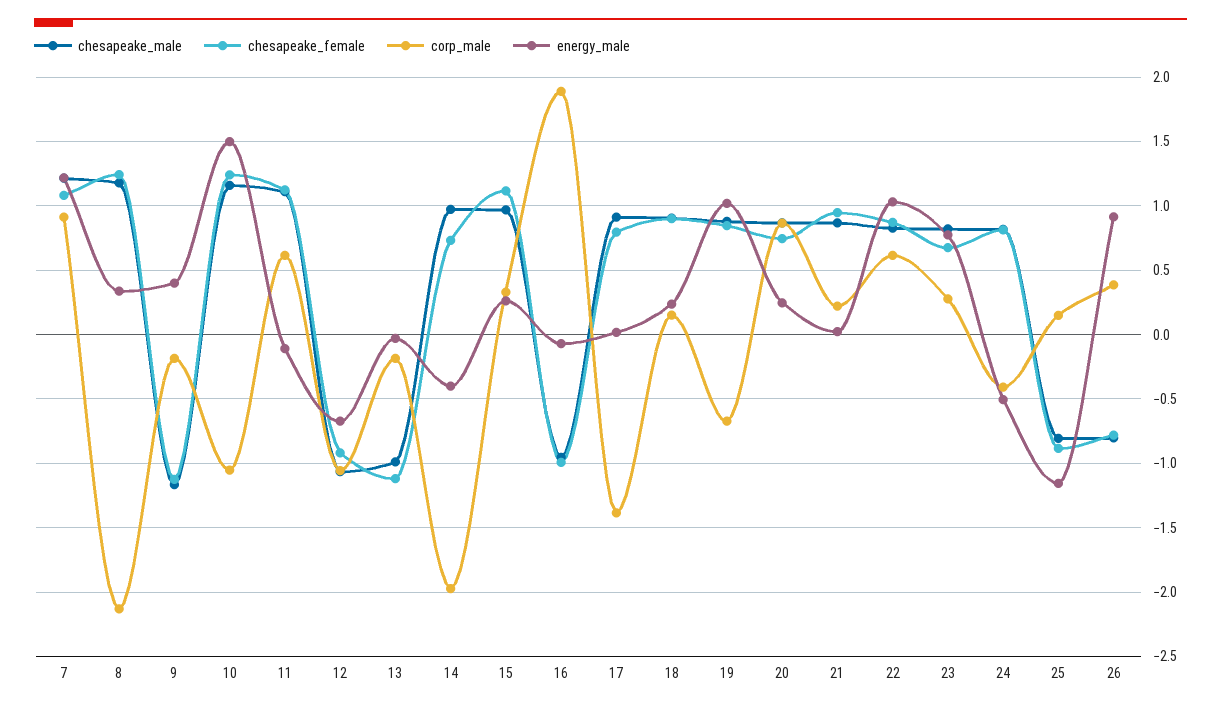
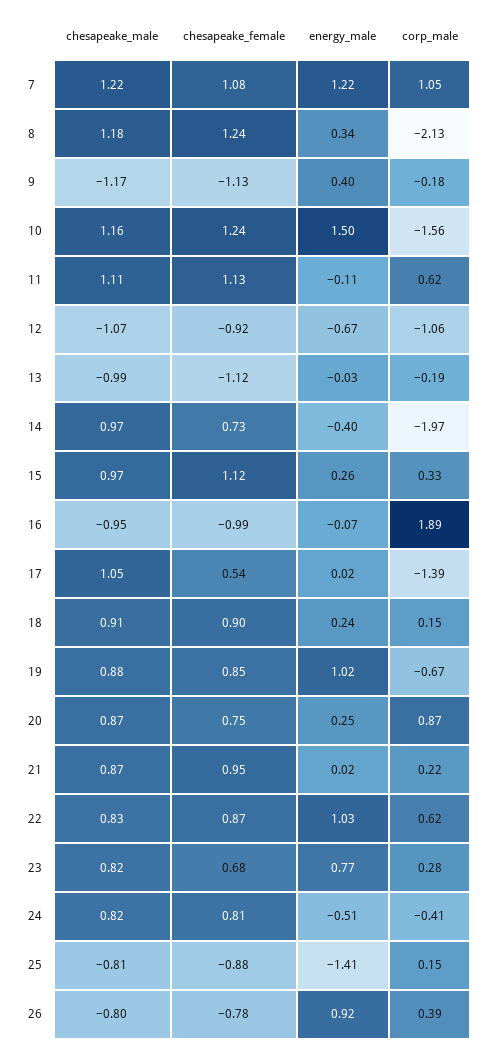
  {
    "chesapeake_male": {
      "7": 1.22,
      "8": 1.18,
      "9": -1.17,
      "10": 1.16,
      "11": 1.11,
      "12": -1.07,
      "13": -0.99,
      "14": 0.97,
      "15": 0.97,
      "16": -0.95,
-     "17": 0.9,
+     "17": 1.05,
      "18": 0.91,
      "19": 0.88,
      "20": 0.87,
      "21": 0.87,
      "22": 0.83,
      "23": 0.82,
      "24": 0.82,
      "25": -0.81,
      "26": -0.8
    },
    "chesapeake_female": {
      "7": 1.08,
      "8": 1.24,
      "9": -1.13,
      "10": 1.24,
      "11": 1.13,
      "12": -0.92,
      "13": -1.12,
      "14": 0.73,
      "15": 1.12,
      "16": -0.99,
-     "17": 0.8,
+     "17": 0.54,
      "18": 0.9,
      "19": 0.85,
      "20": 0.75,
      "21": 0.95,
      "22": 0.87,
      "23": 0.68,
      "24": 0.81,
      "25": -0.88,
      "26": -0.78
    },
    "corp_male": {
-     "7": 0.9,
+     "7": 1.05,
      "8": -2.13,
      "9": -0.18,
-     "10": -1.05,
+     "10": -1.56,
      "11": 0.62,
      "12": -1.06,
      "13": -0.19,
      "14": -1.97,
      "15": 0.33,
      "16": 1.89,
      "17": -1.39,
      "18": 0.15,
      "19": -0.67,
      "20": 0.87,
      "21": 0.22,
      "22": 0.62,
      "23": 0.28,
      "24": -0.41,
      "25": 0.15,
      "26": 0.39
    },
    "energy_male": {
      "7": 1.22,
      "8": 0.34,
      "9": 0.4,
      "10": 1.5,
      "11": -0.11,
      "12": -0.67,
      "13": -0.03,
      "14": -0.4,
      "15": 0.26,
      "16": -0.07,
      "17": 0.02,
      "18": 0.24,
      "19": 1.02,
      "20": 0.25,
      "21": 0.02,
      "22": 1.03,
      "23": 0.77,
      "24": -0.51,
-     "25": -1.15,
+     "25": -1.41,
      "26": 0.92
    }
  }

